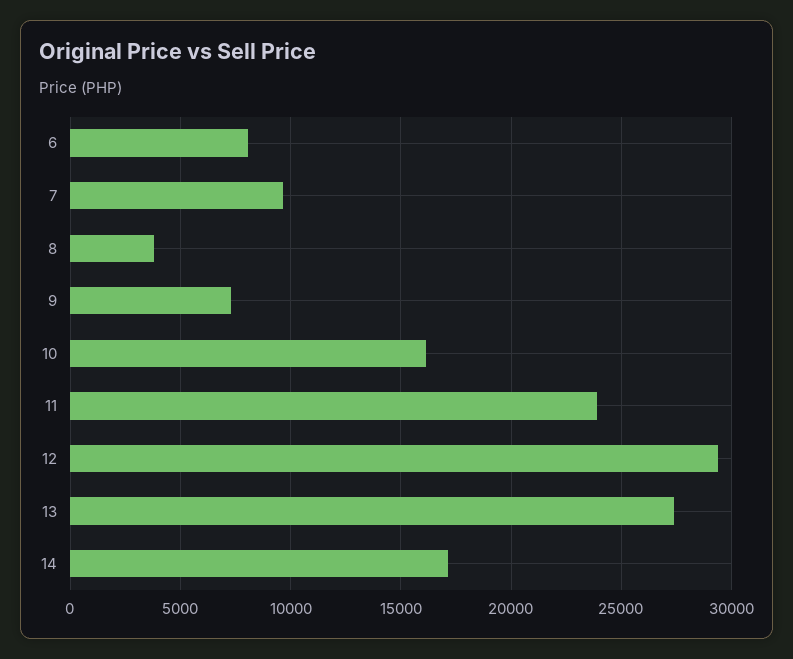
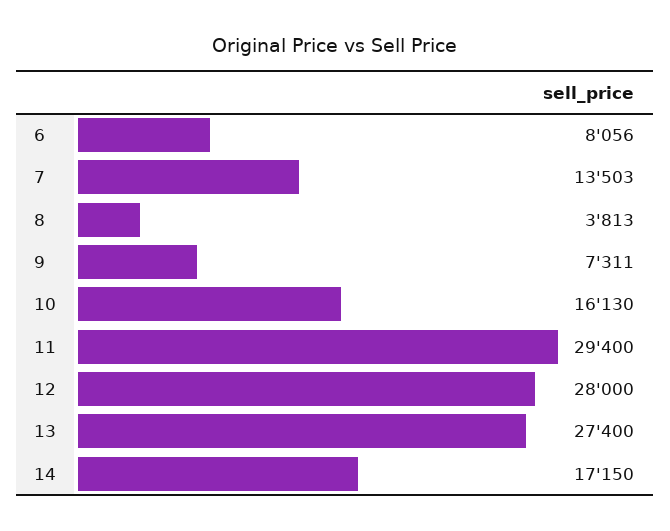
  {
    "6": 8056,
-   "7": 9500,
+   "7": 13503,
    "8": 3813,
    "9": 7311,
    "10": 16130,
-   "11": 24000,
+   "11": 29400,
-   "12": 29500,
+   "12": 28000,
    "13": 27400,
    "14": 17150
  }

